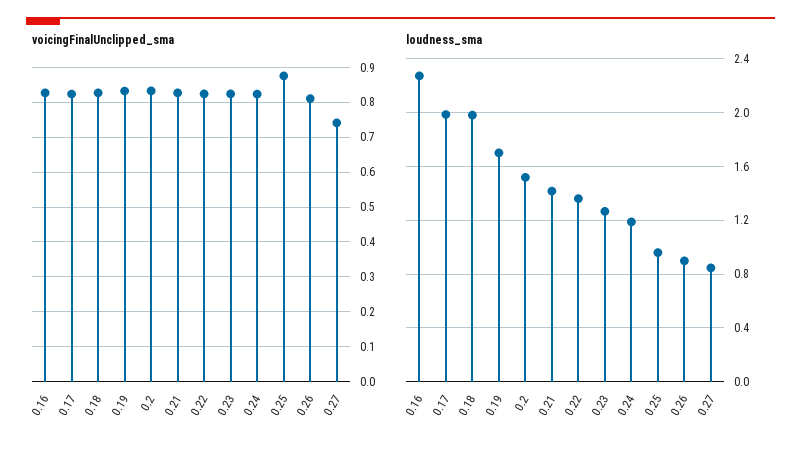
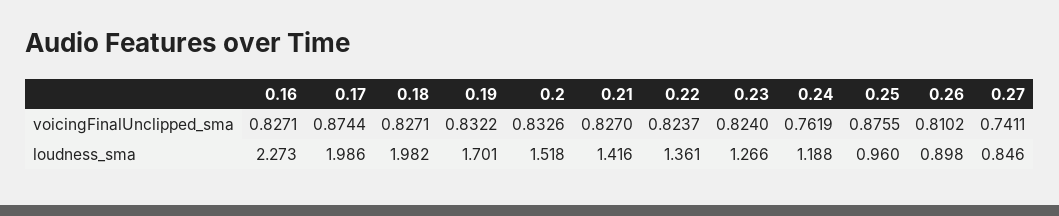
  {
    "voicingFinalUnclipped_sma": {
      "0.16": 0.8271,
-     "0.17": 0.82,
+     "0.17": 0.8744,
      "0.18": 0.8271,
      "0.19": 0.8322,
      "0.2": 0.8326,
      "0.21": 0.827,
      "0.22": 0.8237,
      "0.23": 0.824,
-     "0.24": 0.82,
+     "0.24": 0.7619,
      "0.25": 0.8755,
      "0.26": 0.8102,
      "0.27": 0.7411
    },
    "loudness_sma": {
      "0.16": 2.273,
      "0.17": 1.986,
      "0.18": 1.982,
      "0.19": 1.701,
      "0.2": 1.518,
      "0.21": 1.416,
      "0.22": 1.361,
      "0.23": 1.266,
      "0.24": 1.188,
      "0.25": 0.96,
      "0.26": 0.898,
      "0.27": 0.846
    }
  }

